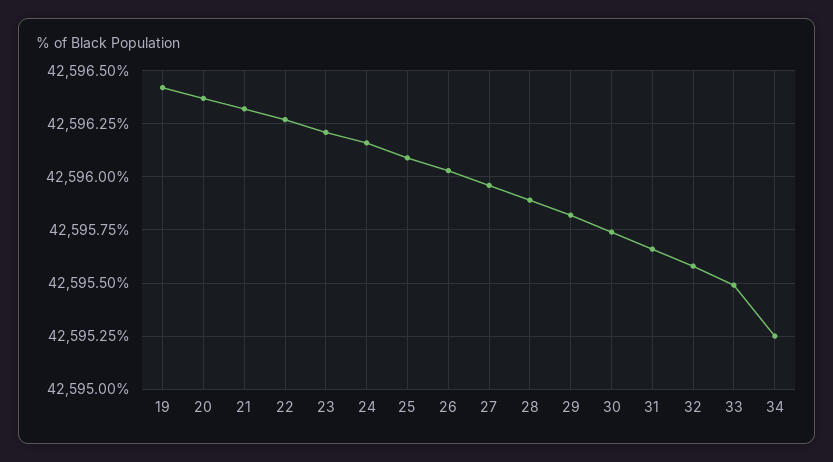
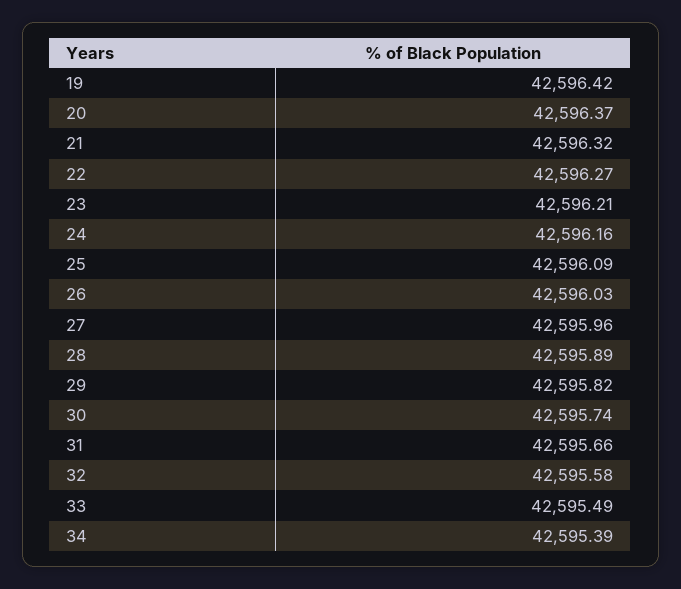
  {
    "19": 42596.42,
    "20": 42596.37,
    "21": 42596.32,
    "22": 42596.27,
    "23": 42596.21,
    "24": 42596.16,
    "25": 42596.09,
    "26": 42596.03,
    "27": 42595.96,
    "28": 42595.89,
    "29": 42595.82,
    "30": 42595.74,
    "31": 42595.66,
    "32": 42595.58,
    "33": 42595.49,
-   "34": 42595.25
+   "34": 42595.39
  }

